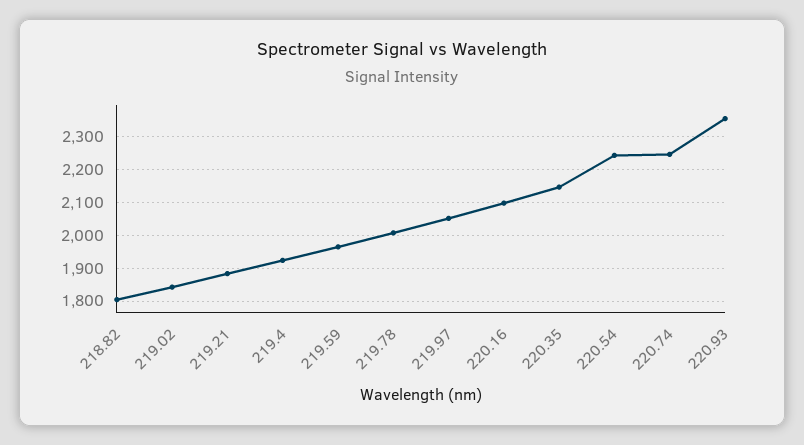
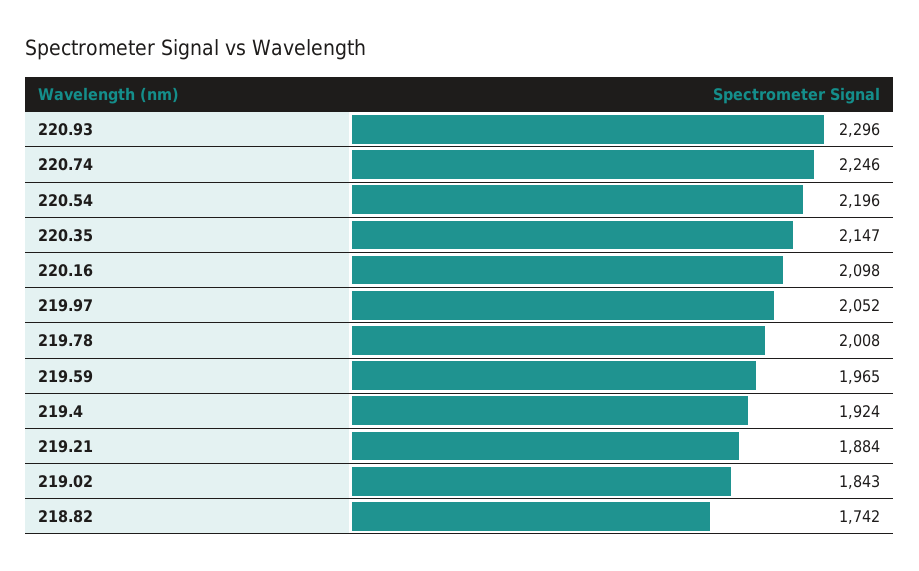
  {
-   "218.82": 1800,
+   "218.82": 1742,
    "219.02": 1843,
    "219.21": 1884,
    "219.4": 1924,
    "219.59": 1965,
    "219.78": 2008,
    "219.97": 2052,
    "220.16": 2098,
    "220.35": 2147,
-   "220.54": 2240,
+   "220.54": 2196,
    "220.74": 2246,
-   "220.93": 2360
+   "220.93": 2296
  }

